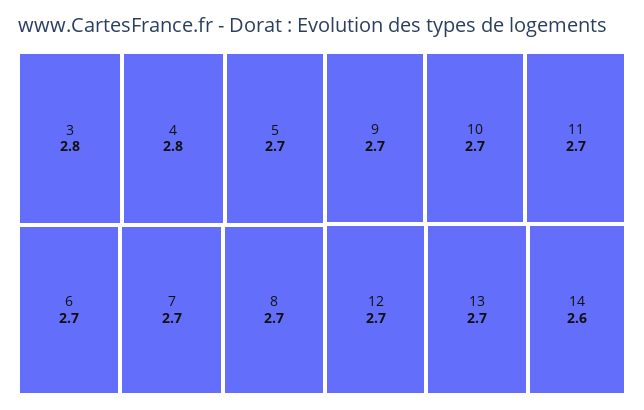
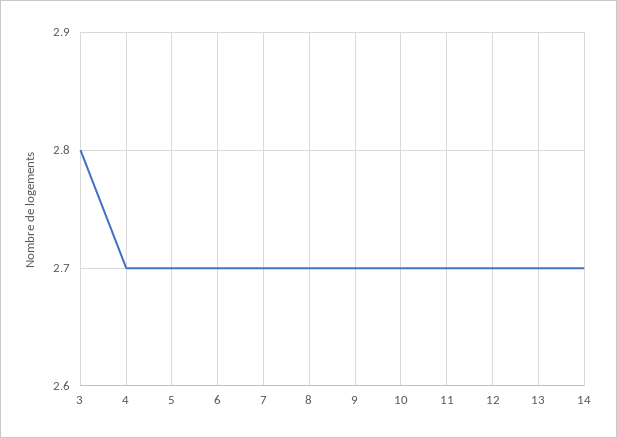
  {
    "3": 2.8,
-   "4": 2.8,
+   "4": 2.7,
    "5": 2.7,
    "6": 2.7,
    "7": 2.7,
    "8": 2.7,
    "9": 2.7,
    "10": 2.7,
    "11": 2.7,
    "12": 2.7,
    "13": 2.7,
-   "14": 2.6
+   "14": 2.7
  }

